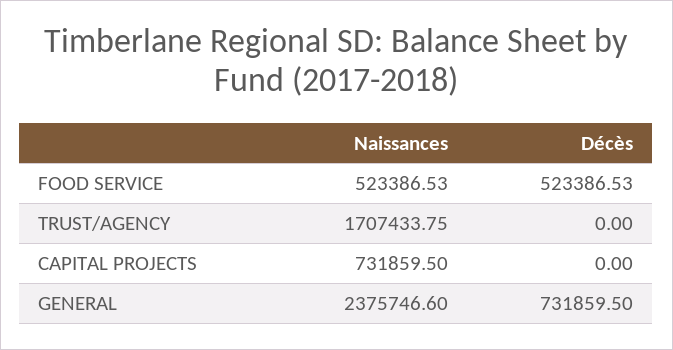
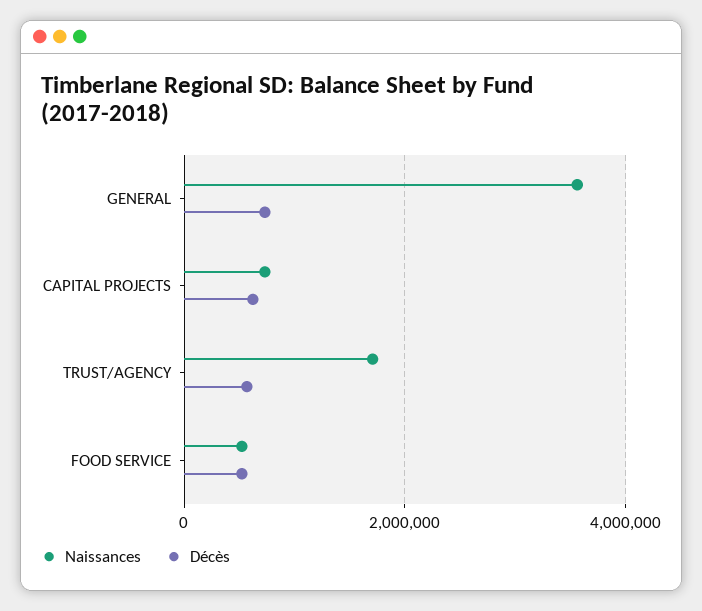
  {
    "Naissances": {
      "FOOD SERVICE": 523386.53,
      "TRUST/AGENCY": 1707433.75,
      "CAPITAL PROJECTS": 731859.5,
-     "GENERAL": 2375746.6
+     "GENERAL": 3600000
    },
    "Décès": {
      "FOOD SERVICE": 523386.53,
-     "TRUST/AGENCY": 0,
+     "TRUST/AGENCY": 600000,
-     "CAPITAL PROJECTS": 0,
+     "CAPITAL PROJECTS": 600000,
      "GENERAL": 731859.5
    }
  }

